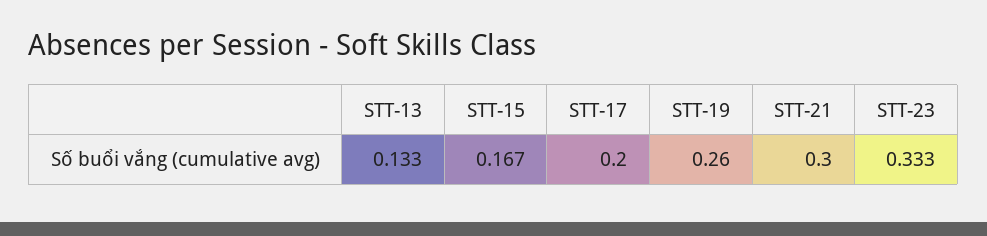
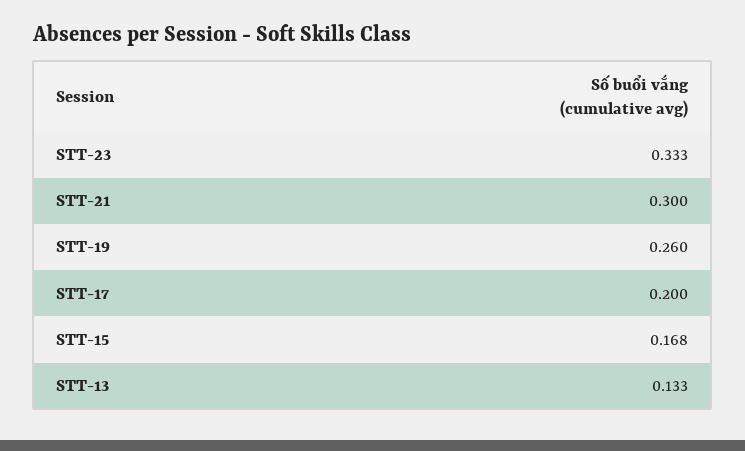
  {
    "STT-13": 0.133,
-   "STT-15": 0.167,
+   "STT-15": 0.168,
    "STT-17": 0.2,
    "STT-19": 0.26,
    "STT-21": 0.3,
    "STT-23": 0.333
  }

